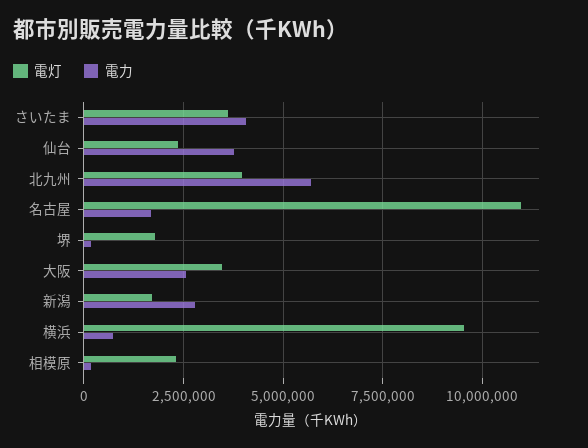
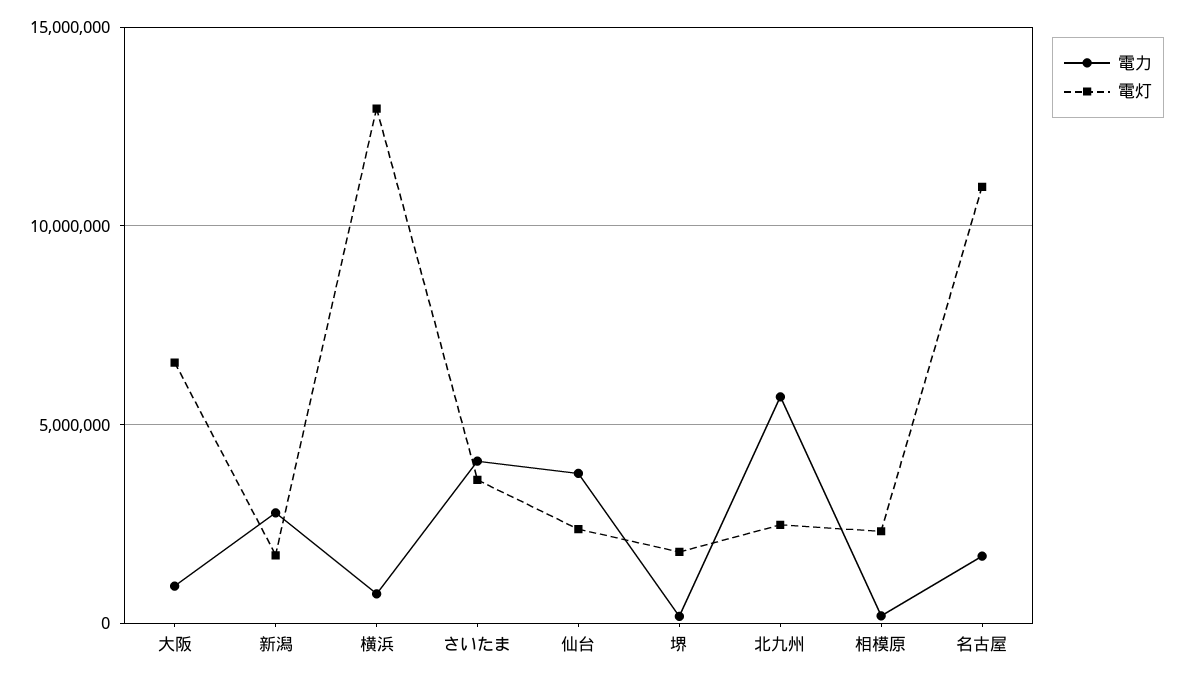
  {
    "電灯": {
      "さいたま": 3500000,
      "仙台": 2250000,
-     "北九州": 4000000,
+     "北九州": 2500000,
      "名古屋": 11000000,
      "堺": 1750000,
-     "大阪": 3500000,
+     "大阪": 6500000,
      "新潟": 1750000,
-     "横浜": 9500000,
+     "横浜": 13000000,
      "相模原": 2250000
    },
    "電力": {
      "さいたま": 4000000,
      "仙台": 3750000,
      "北九州": 5750000,
      "名古屋": 1750000,
      "堺": 250000,
-     "大阪": 2500000,
+     "大阪": 1000000,
      "新潟": 2750000,
      "横浜": 750000,
      "相模原": 250000
    }
  }

